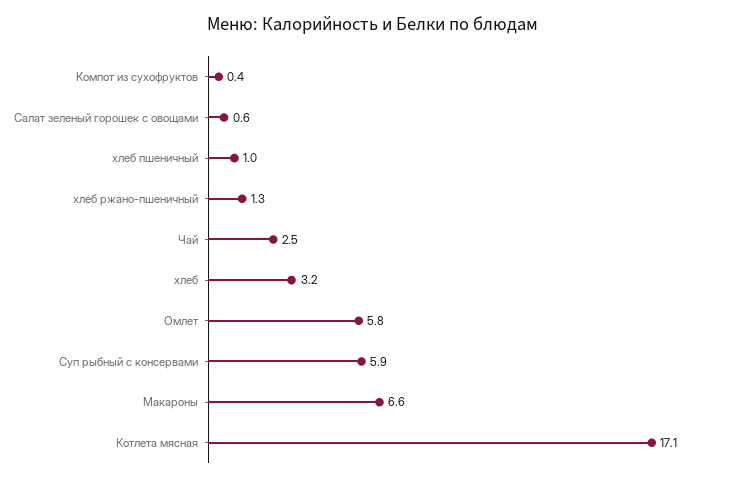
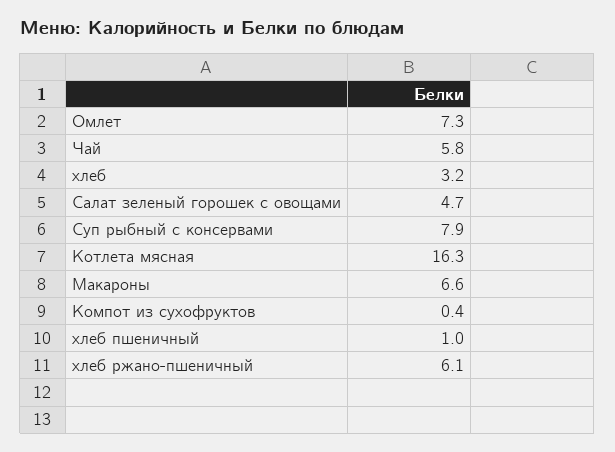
  {
    "Компот из сухофруктов": 0.4,
-   "Салат зеленый горошек с овощами": 0.6,
+   "Салат зеленый горошек с овощами": 4.7,
    "хлеб пшеничный": 1,
-   "хлеб ржано-пшеничный": 1.3,
+   "хлеб ржано-пшеничный": 6.1,
-   "Чай": 2.5,
+   "Чай": 5.8,
    "хлеб": 3.2,
-   "Омлет": 5.8,
+   "Омлет": 7.3,
-   "Суп рыбный с консервами": 5.9,
+   "Суп рыбный с консервами": 7.9,
    "Макароны": 6.6,
-   "Котлета мясная": 17.1
+   "Котлета мясная": 16.3
  }

